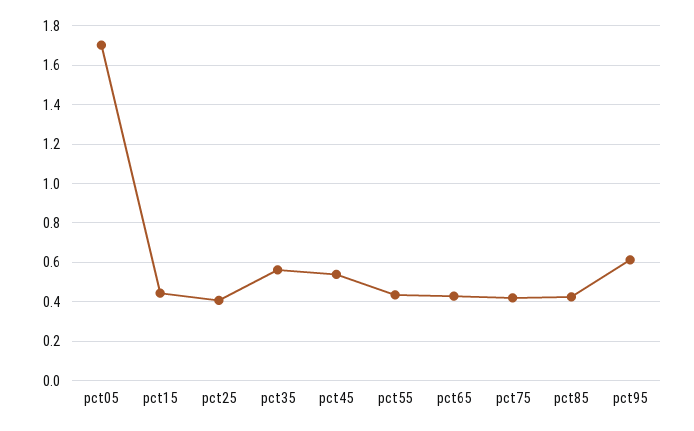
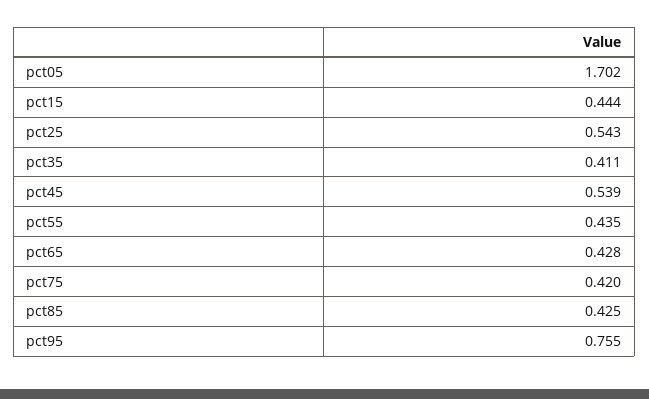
  {
    "pct05": 1.702,
    "pct15": 0.444,
-   "pct25": 0.4,
+   "pct25": 0.543,
-   "pct35": 0.55,
+   "pct35": 0.411,
    "pct45": 0.539,
    "pct55": 0.435,
    "pct65": 0.428,
    "pct75": 0.42,
    "pct85": 0.425,
-   "pct95": 0.6
+   "pct95": 0.755
  }

